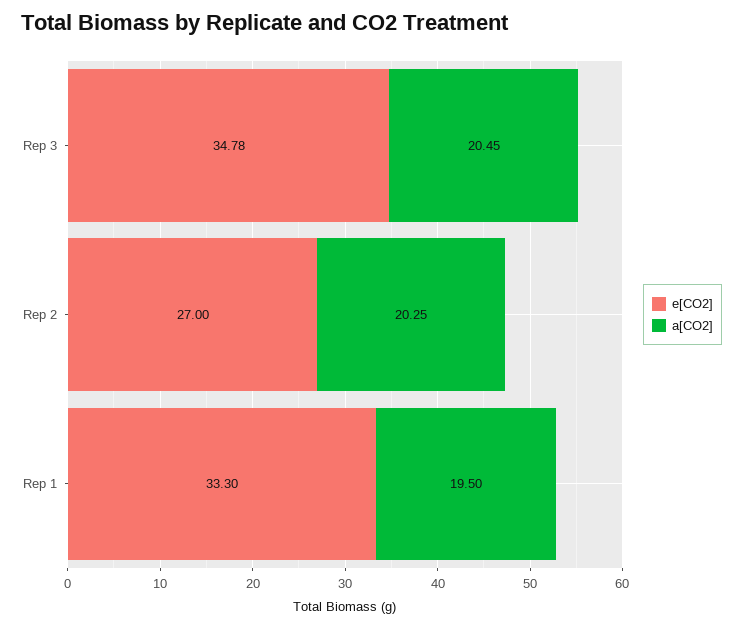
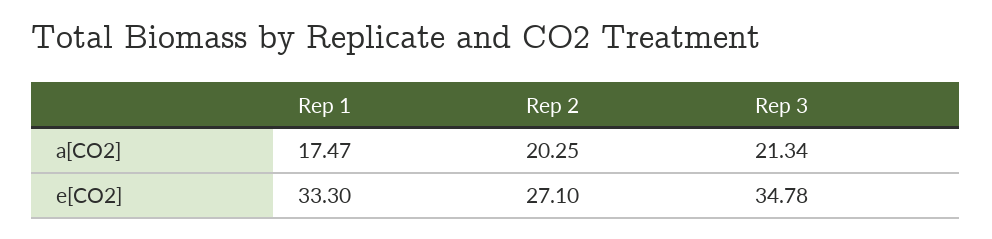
  {
    "e[CO2]": {
      "Rep 3": 34.78,
-     "Rep 2": 27,
+     "Rep 2": 27.1,
      "Rep 1": 33.3
    },
    "a[CO2]": {
-     "Rep 3": 20.45,
+     "Rep 3": 21.34,
      "Rep 2": 20.25,
-     "Rep 1": 19.5
+     "Rep 1": 17.47
    }
  }

